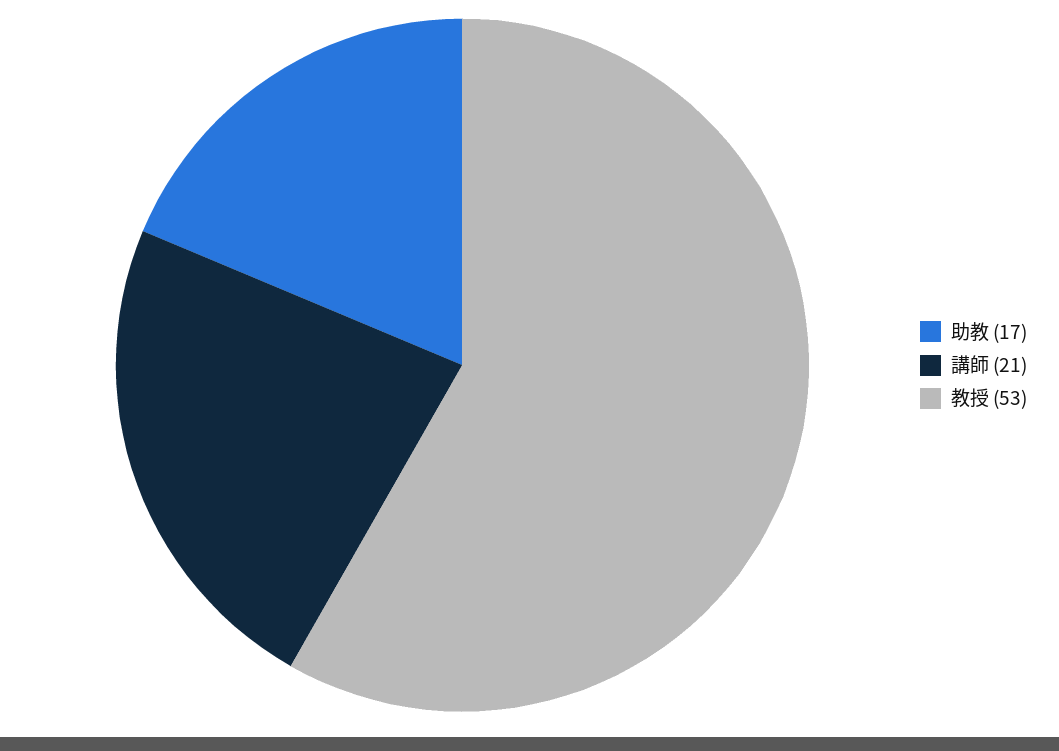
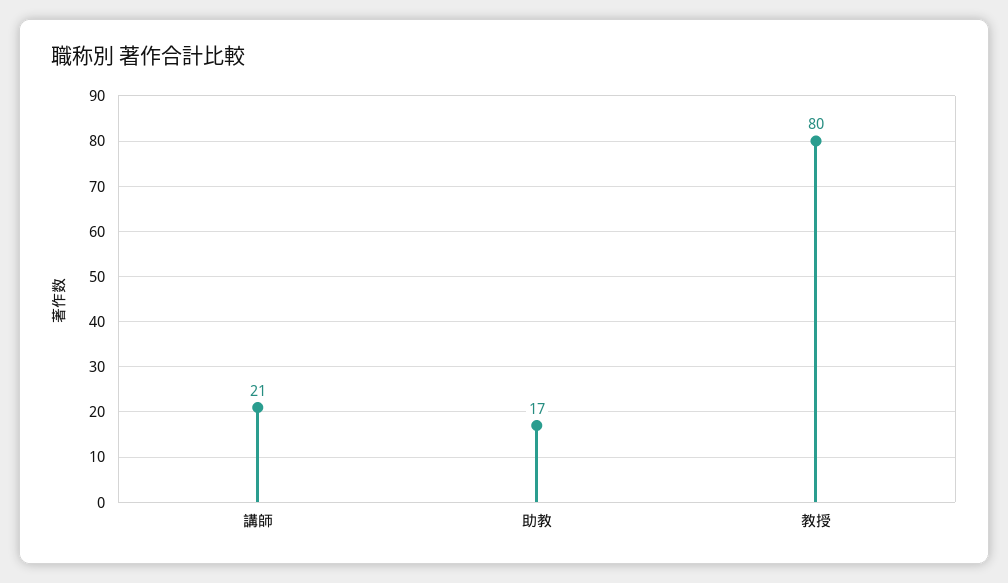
  {
    "助教": 17,
    "講師": 21,
-   "教授": 53
+   "教授": 80
  }

